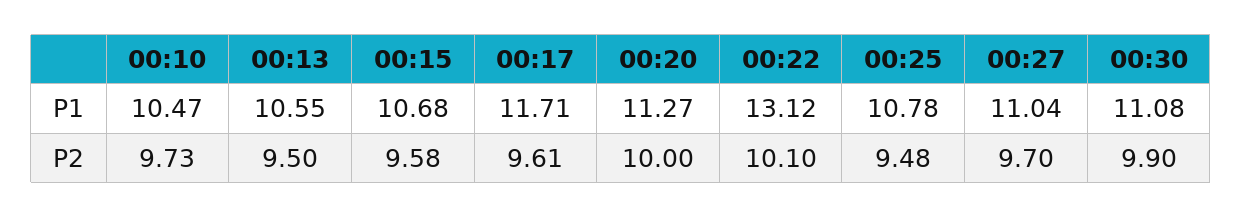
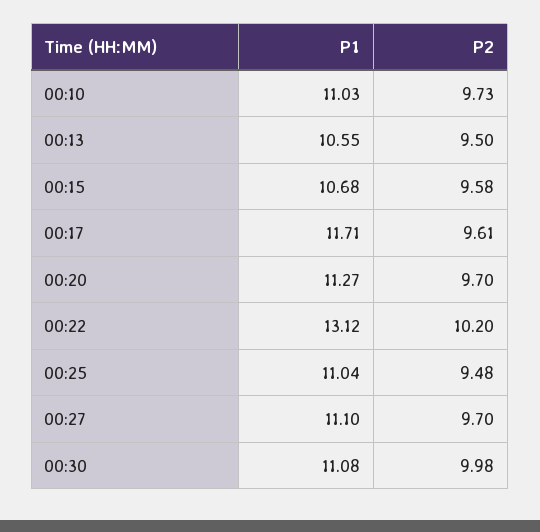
  {
    "00:10": {
-     "P1": 10.47,
+     "P1": 11.03,
      "P2": 9.73
    },
    "00:13": {
      "P1": 10.55,
      "P2": 9.5
    },
    "00:15": {
      "P1": 10.68,
      "P2": 9.58
    },
    "00:17": {
      "P1": 11.71,
      "P2": 9.61
    },
    "00:20": {
      "P1": 11.27,
-     "P2": 10
+     "P2": 9.7
    },
    "00:22": {
      "P1": 13.12,
-     "P2": 10.1
+     "P2": 10.2
    },
    "00:25": {
-     "P1": 10.78,
+     "P1": 11.04,
      "P2": 9.48
    },
    "00:27": {
-     "P1": 11.04,
+     "P1": 11.1,
      "P2": 9.7
    },
    "00:30": {
      "P1": 11.08,
-     "P2": 9.9
+     "P2": 9.98
    }
  }

